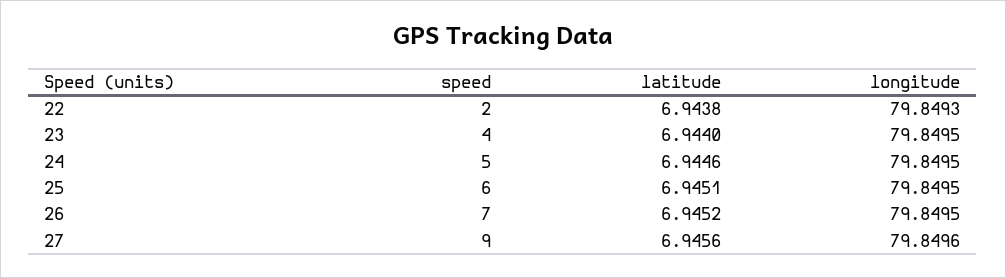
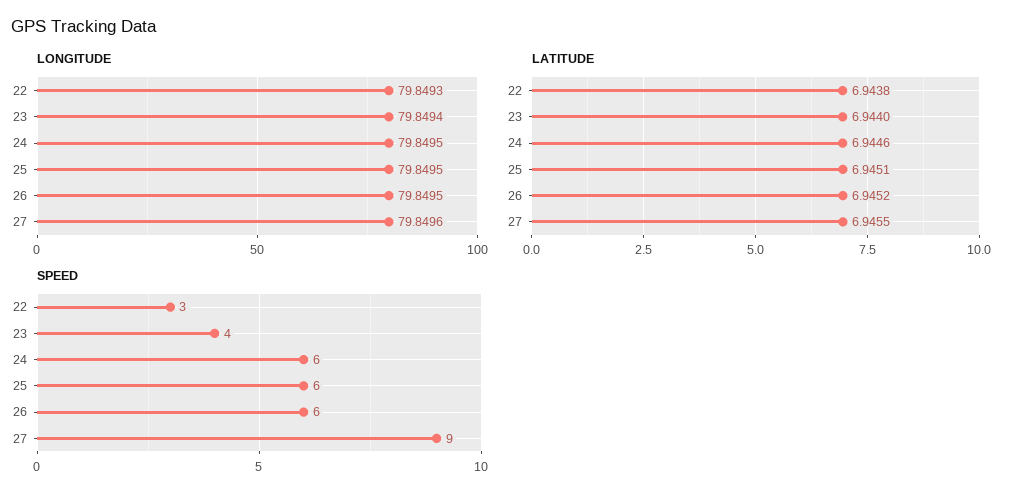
  {
    "speed": {
-     "22": 2,
+     "22": 3,
      "23": 4,
-     "24": 5,
+     "24": 6,
      "25": 6,
-     "26": 7,
+     "26": 6,
      "27": 9
    },
    "latitude": {
      "22": 6.9438,
      "23": 6.944,
      "24": 6.9446,
      "25": 6.9451,
      "26": 6.9452,
-     "27": 6.9456
+     "27": 6.9455
    },
    "longitude": {
      "22": 79.8493,
-     "23": 79.8495,
+     "23": 79.8494,
      "24": 79.8495,
      "25": 79.8495,
      "26": 79.8495,
      "27": 79.8496
    }
  }

